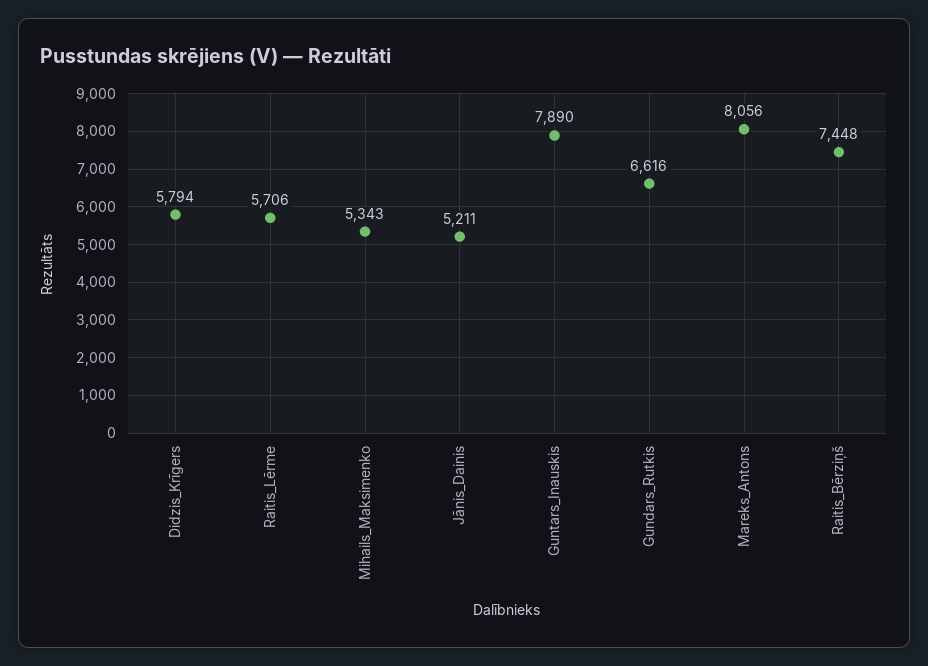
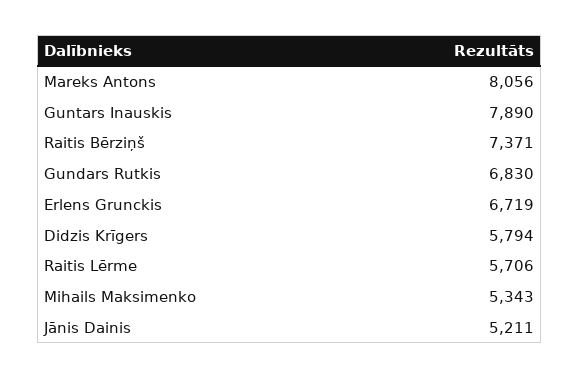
  {
    "Didzis_Krīgers": 5794,
    "Raitis_Lērme": 5706,
    "Mihails_Maksimenko": 5343,
    "Jānis_Dainis": 5211,
    "Guntars_Inauskis": 7890,
-   "Gundars_Rutkis": 6616,
+   "Gundars_Rutkis": 6830,
    "Mareks_Antons": 8056,
-   "Raitis_Bērziņš": 7448
+   "Raitis_Bērziņš": 7371,
+   "Erlens Grunckis": 6719
  }

